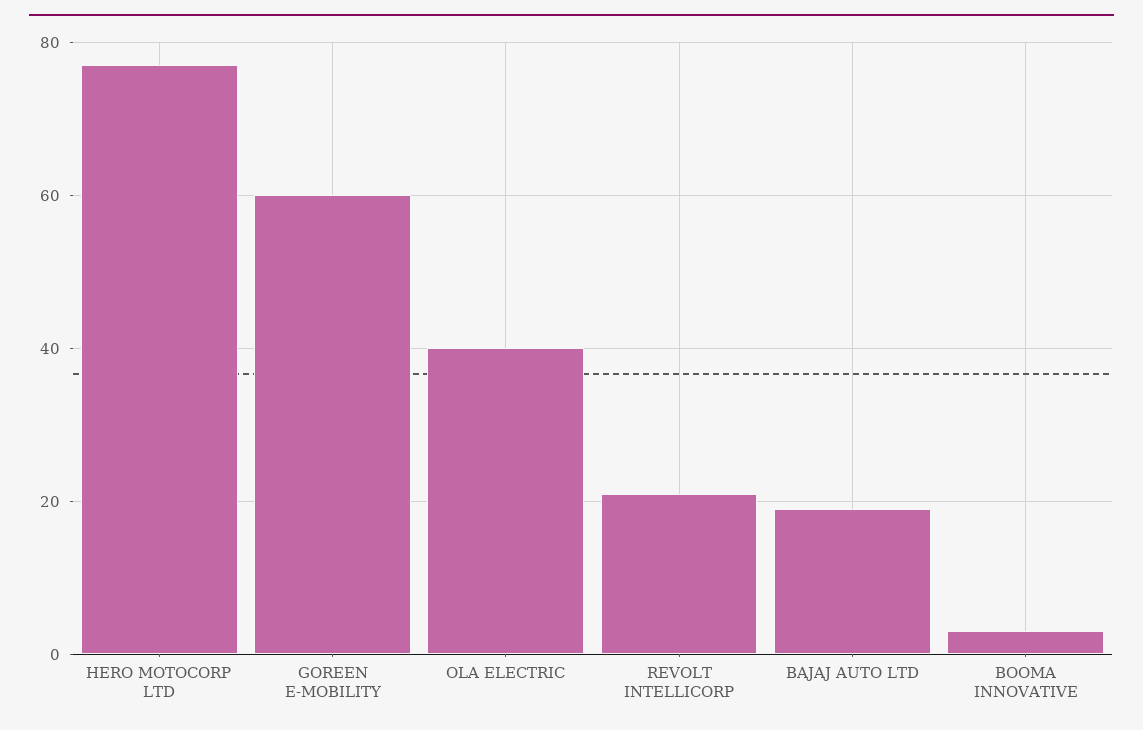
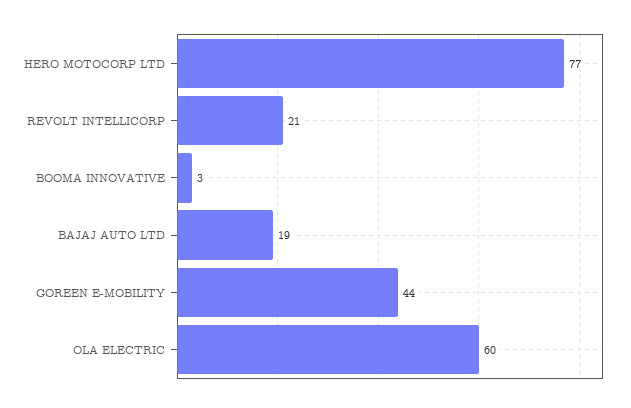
  {
    "HERO MOTOCORP LTD": 77,
-   "GOREEN E-MOBILITY": 60,
+   "GOREEN E-MOBILITY": 44,
-   "OLA ELECTRIC": 40,
+   "OLA ELECTRIC": 60,
    "REVOLT INTELLICORP": 21,
    "BAJAJ AUTO LTD": 19,
    "BOOMA INNOVATIVE": 3
  }

